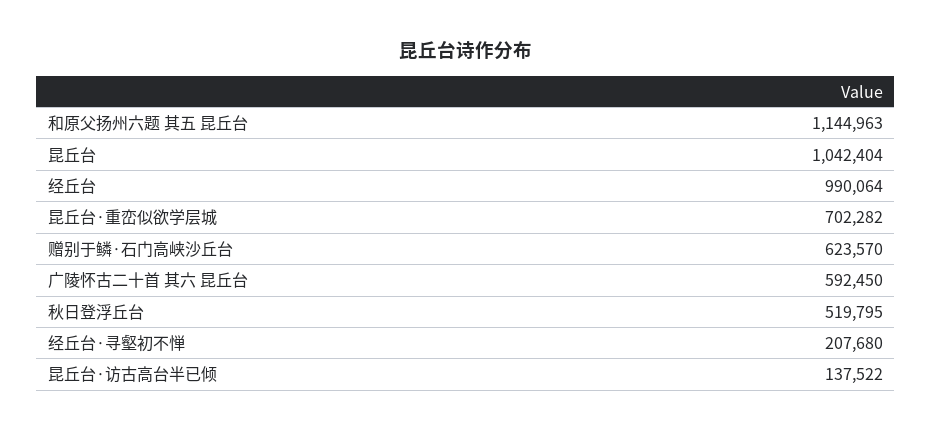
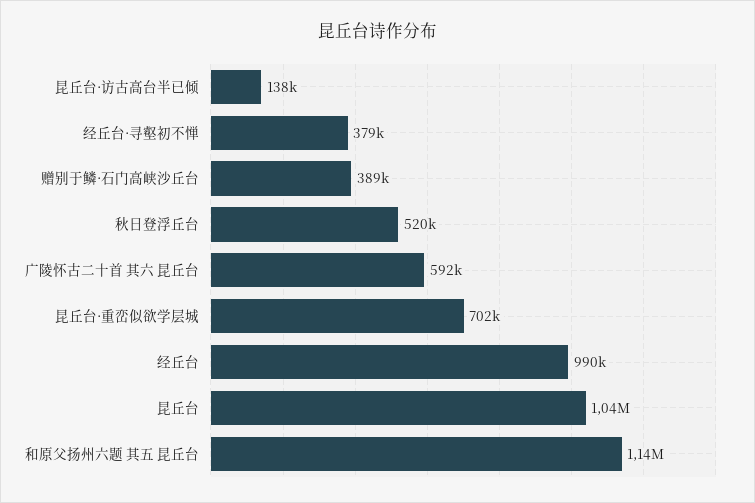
  {
    "和原父扬州六题 其五 昆丘台": 1144963,
    "昆丘台": 1042404,
    "经丘台": 990064,
    "昆丘台·重峦似欲学层城": 702282,
-   "赠别于鳞·石门高峡沙丘台": 623570,
+   "赠别于鳞·石门高峡沙丘台": 389000,
    "广陵怀古二十首 其六 昆丘台": 592450,
    "秋日登浮丘台": 519795,
-   "经丘台·寻壑初不惮": 207680,
+   "经丘台·寻壑初不惮": 379000,
    "昆丘台·访古高台半已倾": 137522
  }

